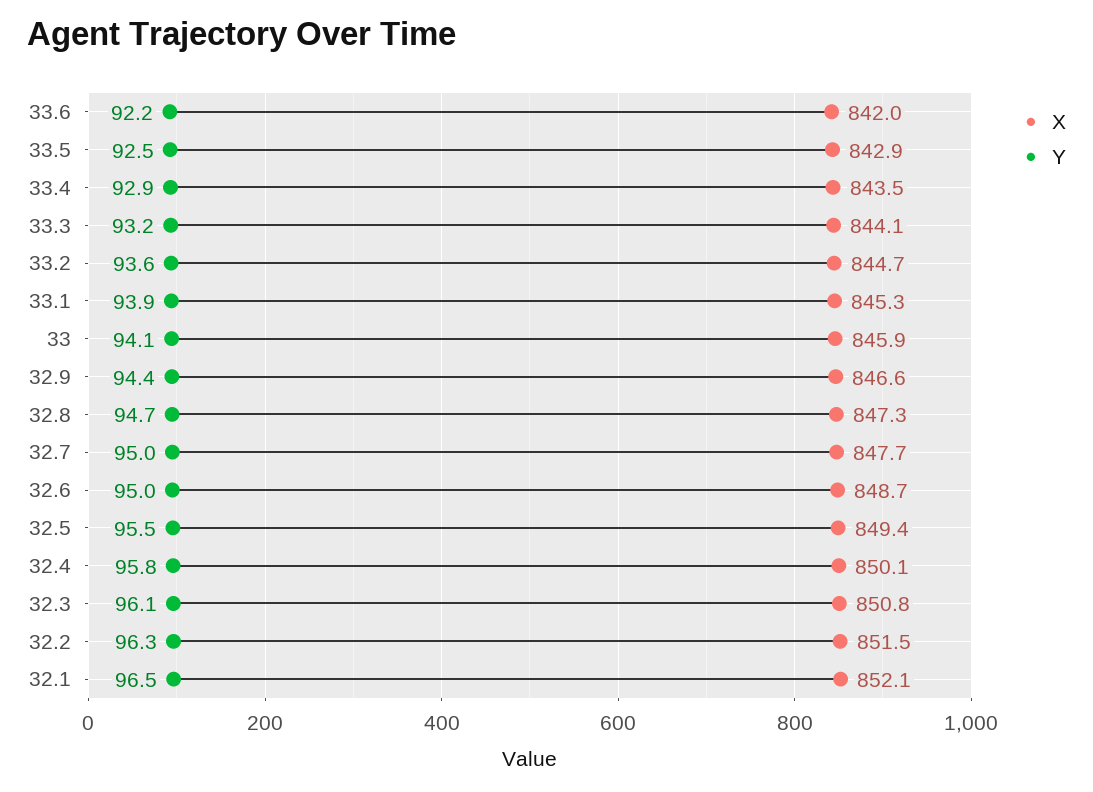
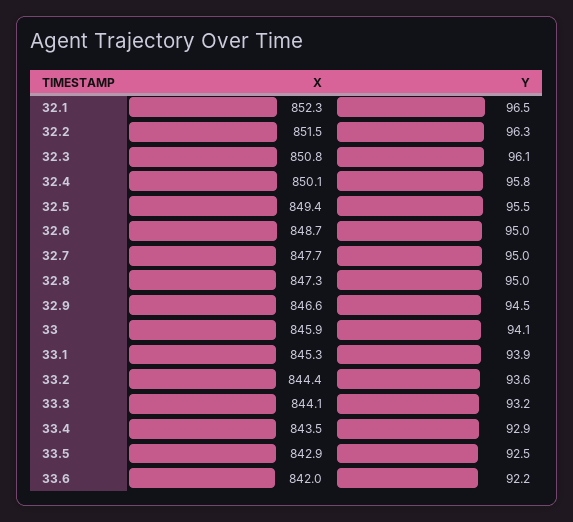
  {
    "X": {
      "33.6": 842,
      "33.5": 842.9,
      "33.4": 843.5,
      "33.3": 844.1,
-     "33.2": 844.7,
+     "33.2": 844.4,
      "33.1": 845.3,
      "33": 845.9,
      "32.9": 846.6,
      "32.8": 847.3,
      "32.7": 847.7,
      "32.6": 848.7,
      "32.5": 849.4,
      "32.4": 850.1,
      "32.3": 850.8,
      "32.2": 851.5,
-     "32.1": 852.1
+     "32.1": 852.3
    },
    "Y": {
      "33.6": 92.2,
      "33.5": 92.5,
      "33.4": 92.9,
      "33.3": 93.2,
      "33.2": 93.6,
      "33.1": 93.9,
      "33": 94.1,
-     "32.9": 94.4,
+     "32.9": 94.5,
-     "32.8": 94.7,
+     "32.8": 95,
      "32.7": 95,
      "32.6": 95,
      "32.5": 95.5,
      "32.4": 95.8,
      "32.3": 96.1,
      "32.2": 96.3,
      "32.1": 96.5
    }
  }

